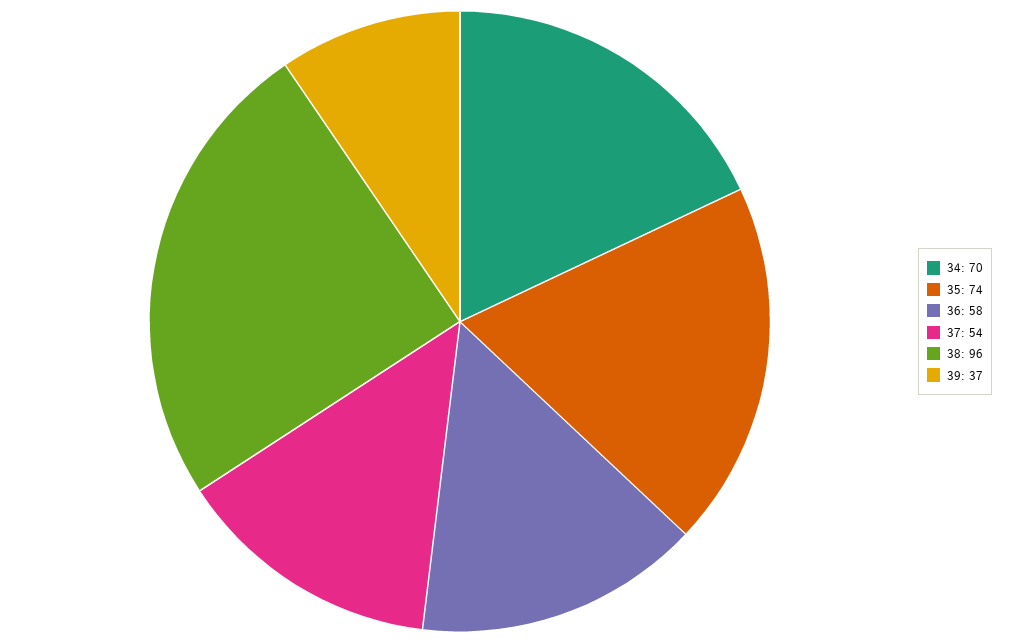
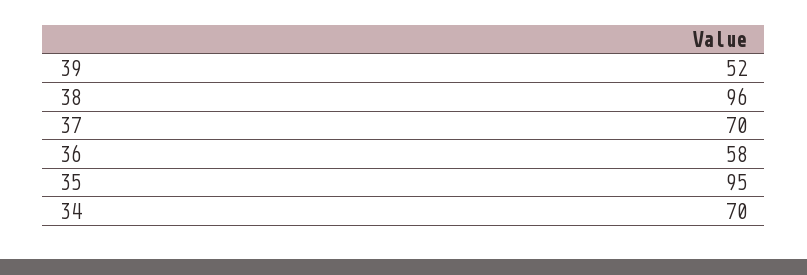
  {
    "34": 70,
-   "35": 74,
+   "35": 95,
    "36": 58,
-   "37": 54,
+   "37": 70,
    "38": 96,
-   "39": 37
+   "39": 52
  }

